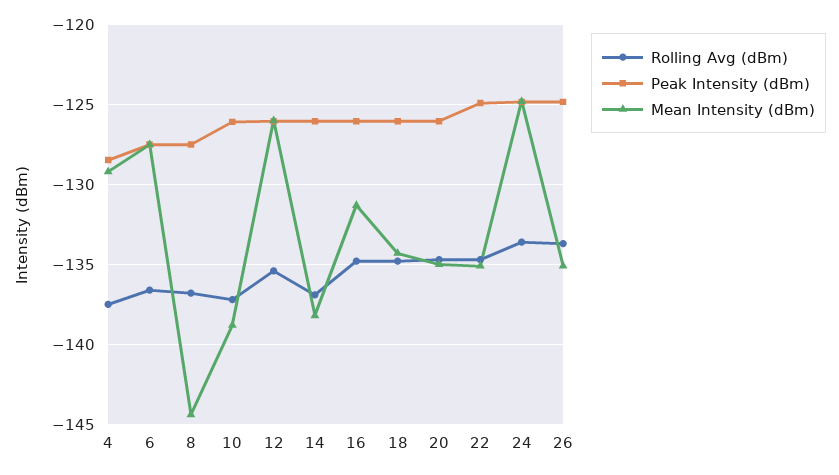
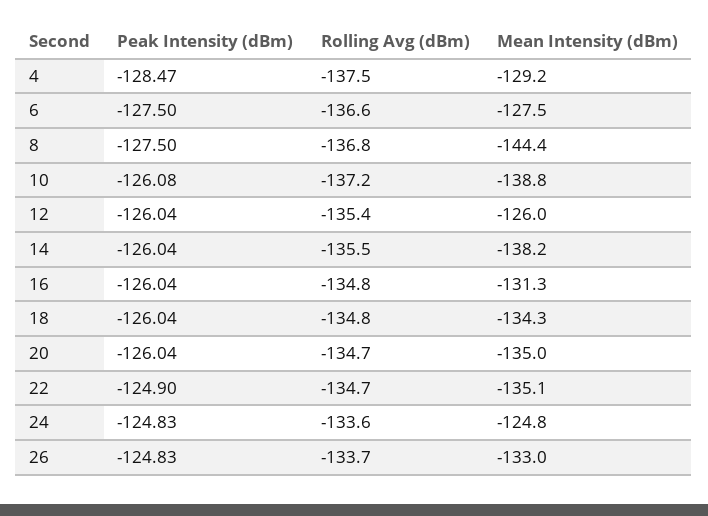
  {
    "Rolling Avg (dBm)": {
      "4": -137.5,
      "6": -136.6,
      "8": -136.8,
      "10": -137.2,
      "12": -135.4,
-     "14": -137,
+     "14": -135.5,
      "16": -134.8,
      "18": -134.8,
      "20": -134.7,
      "22": -134.7,
      "24": -133.6,
      "26": -133.7
    },
    "Peak Intensity (dBm)": {
      "4": -128.47,
      "6": -127.5,
      "8": -127.5,
      "10": -126.08,
      "12": -126.04,
      "14": -126.04,
      "16": -126.04,
      "18": -126.04,
      "20": -126.04,
      "22": -124.9,
      "24": -124.83,
      "26": -124.83
    },
    "Mean Intensity (dBm)": {
      "4": -129.2,
      "6": -127.5,
      "8": -144.4,
      "10": -138.8,
      "12": -126,
      "14": -138.2,
      "16": -131.3,
      "18": -134.3,
      "20": -135,
      "22": -135.1,
      "24": -124.8,
-     "26": -135
+     "26": -133
    }
  }

